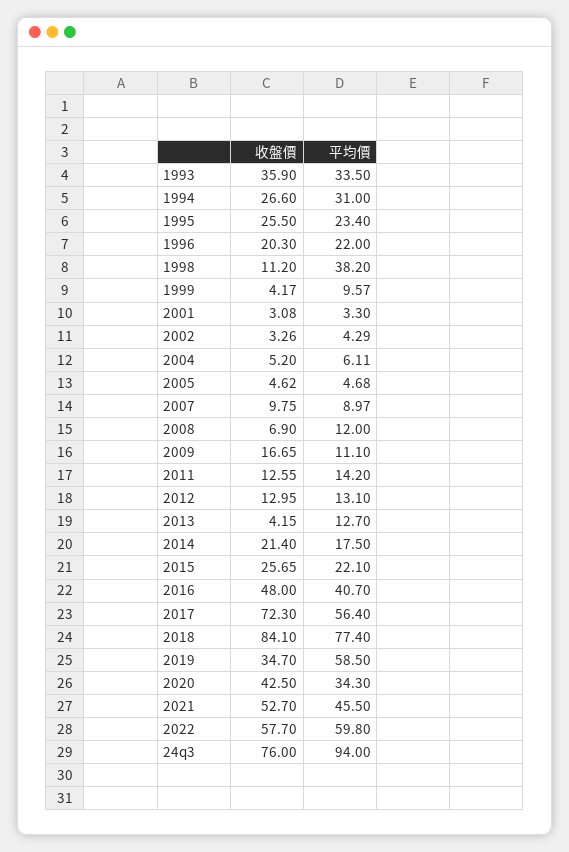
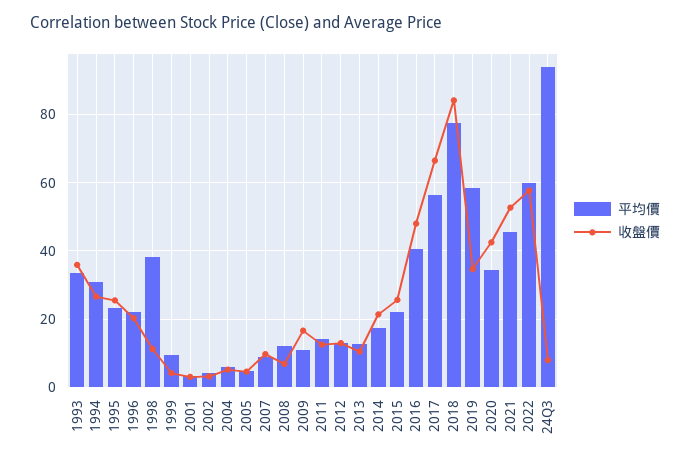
  {
    "收盤價": {
      "1993": 35.9,
      "1994": 26.6,
      "1995": 25.5,
      "1996": 20.3,
      "1998": 11.2,
      "1999": 4.17,
      "2001": 3.08,
      "2002": 3.26,
      "2004": 5.2,
      "2005": 4.62,
      "2007": 9.75,
      "2008": 6.9,
      "2009": 16.65,
      "2011": 12.55,
      "2012": 12.95,
-     "2013": 4.15,
+     "2013": 10,
      "2014": 21.4,
      "2015": 25.65,
      "2016": 48,
-     "2017": 72.3,
+     "2017": 66,
      "2018": 84.1,
      "2019": 34.7,
      "2020": 42.5,
      "2021": 52.7,
      "2022": 57.7,
-     "24q3": 76
+     "24q3": 8
    },
    "平均價": {
      "1993": 33.5,
      "1994": 31,
      "1995": 23.4,
      "1996": 22,
      "1998": 38.2,
      "1999": 9.57,
      "2001": 3.3,
      "2002": 4.29,
      "2004": 6.11,
      "2005": 4.68,
      "2007": 8.97,
      "2008": 12,
      "2009": 11.1,
      "2011": 14.2,
      "2012": 13.1,
      "2013": 12.7,
      "2014": 17.5,
      "2015": 22.1,
      "2016": 40.7,
      "2017": 56.4,
      "2018": 77.4,
      "2019": 58.5,
      "2020": 34.3,
      "2021": 45.5,
      "2022": 59.8,
      "24q3": 94
    }
  }

